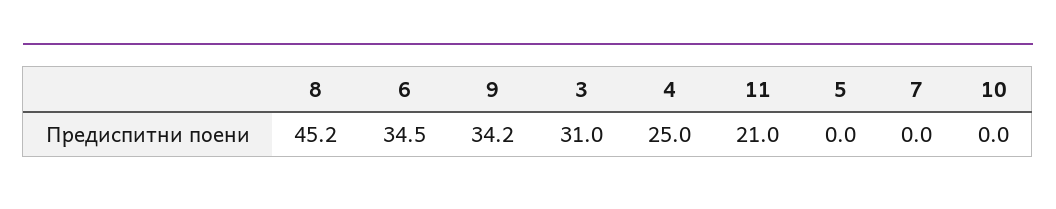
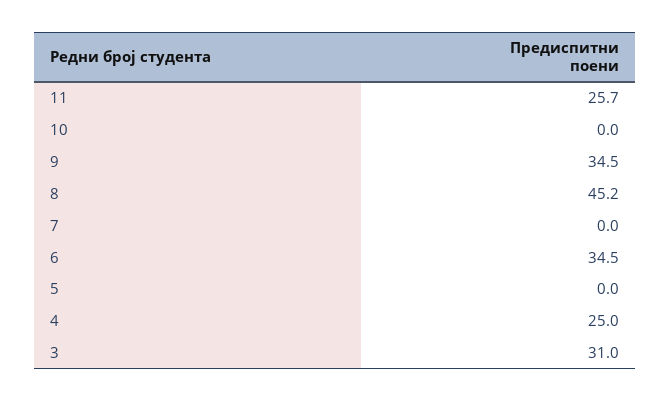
  {
    "8": 45.2,
    "6": 34.5,
-   "9": 34.2,
+   "9": 34.5,
    "3": 31,
    "4": 25,
-   "11": 21,
+   "11": 25.7,
    "5": 0,
    "7": 0,
    "10": 0
  }

